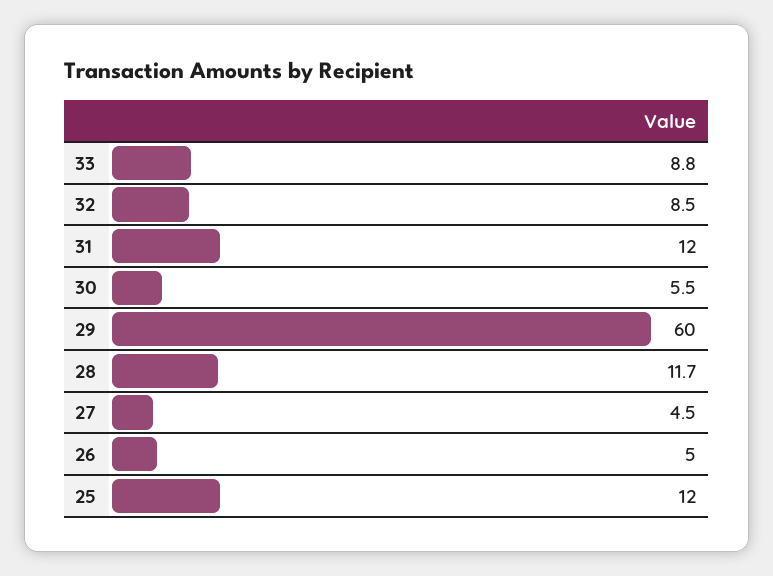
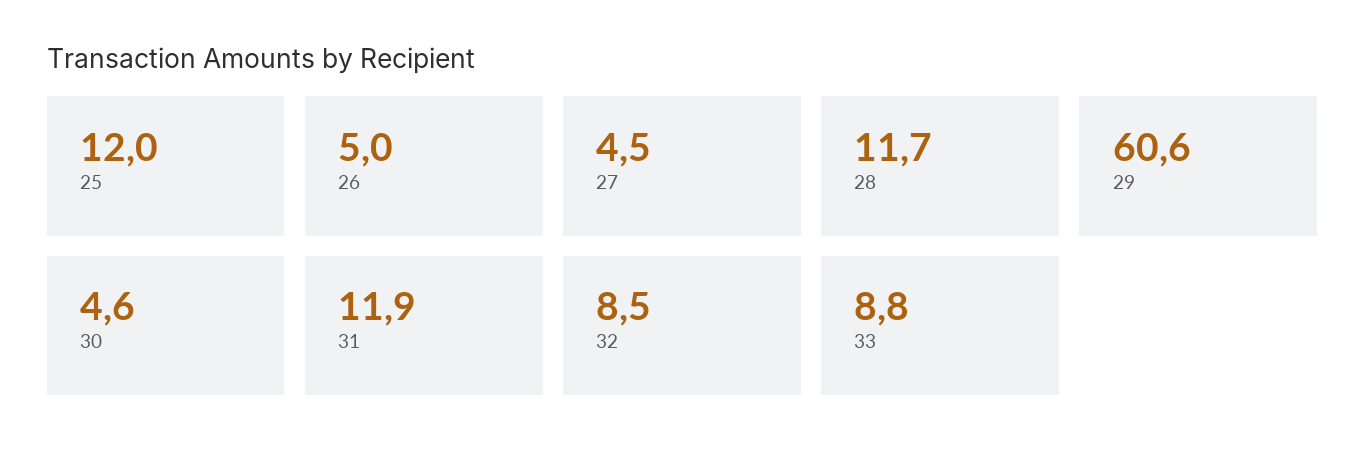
  {
    "33": 8.8,
    "32": 8.5,
-   "31": 12,
+   "31": 11.9,
-   "30": 5.5,
+   "30": 4.6,
-   "29": 60,
+   "29": 60.6,
    "28": 11.7,
    "27": 4.5,
    "26": 5,
    "25": 12
  }

